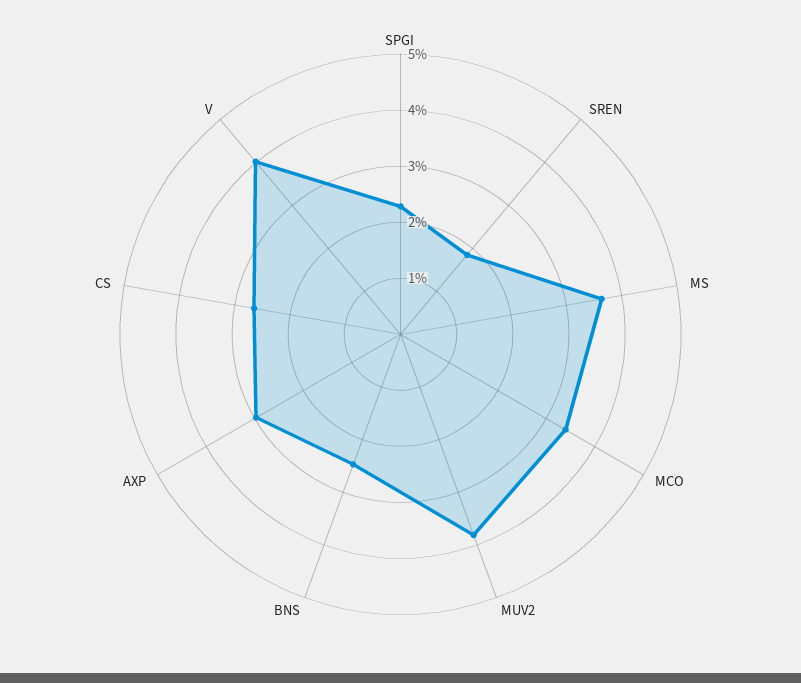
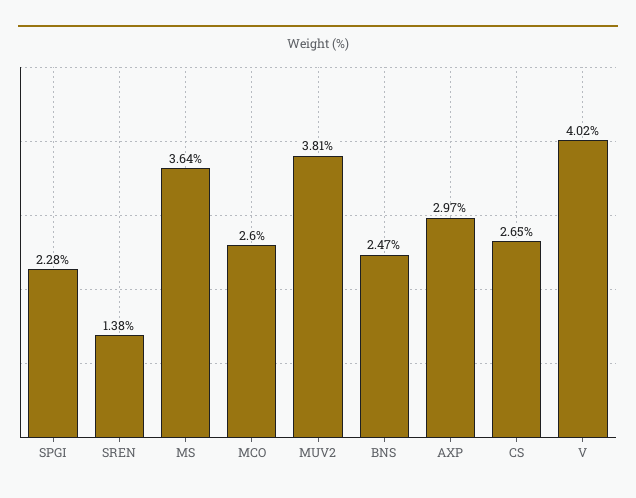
  {
    "SPGI": 2.28,
-   "SREN": 1.8,
+   "SREN": 1.38,
    "MS": 3.64,
-   "MCO": 3.4,
+   "MCO": 2.6,
    "MUV2": 3.81,
    "BNS": 2.47,
    "AXP": 2.97,
    "CS": 2.65,
    "V": 4.02
  }

